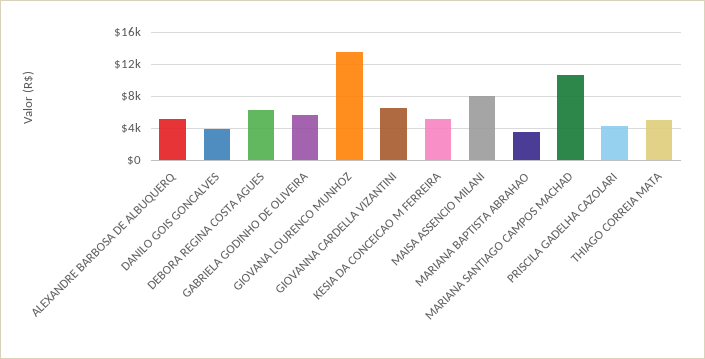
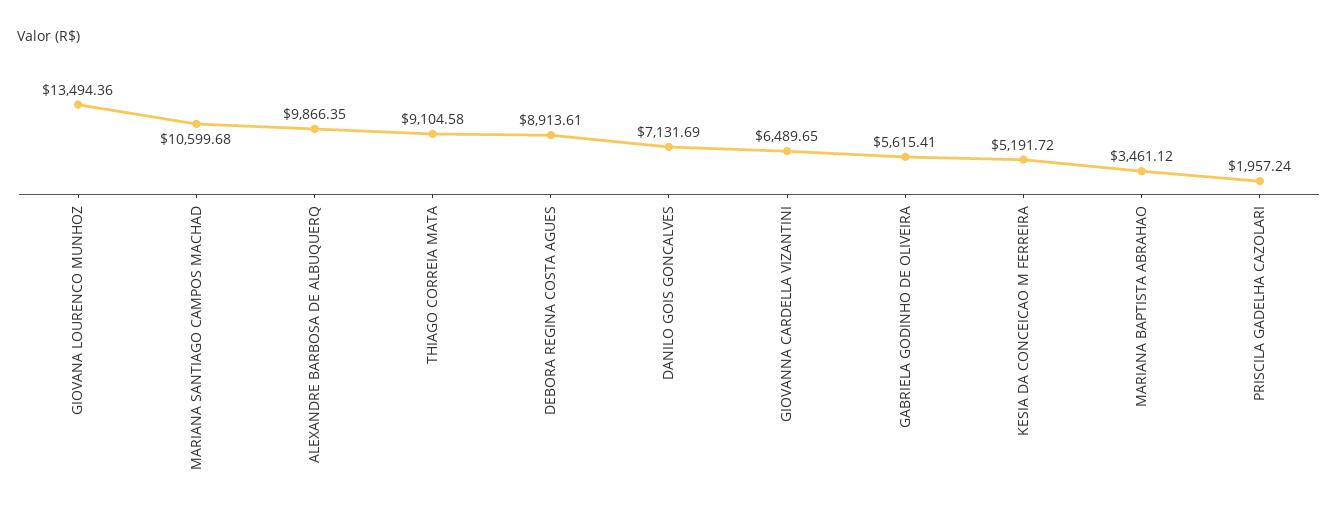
  {
-   "ALEXANDRE BARBOSA DE ALBUQUERQ": 5000,
+   "ALEXANDRE BARBOSA DE ALBUQUERQ": 9866.35,
-   "DANILO GOIS GONCALVES": 4000,
+   "DANILO GOIS GONCALVES": 7131.69,
-   "DEBORA REGINA COSTA AGUES": 6000,
+   "DEBORA REGINA COSTA AGUES": 8913.61,
    "GABRIELA GODINHO DE OLIVEIRA": 5615.41,
    "GIOVANA LOURENCO MUNHOZ": 13494.36,
    "GIOVANNA CARDELLA VIZANTINI": 6489.65,
    "KESIA DA CONCEICAO M FERREIRA": 5191.72,
-   "MAISA ASSENCIO MILANI": 8000,
    "MARIANA BAPTISTA ABRAHAO": 3461.12,
    "MARIANA SANTIAGO CAMPOS MACHAD": 10599.68,
-   "PRISCILA GADELHA CAZOLARI": 4000,
+   "PRISCILA GADELHA CAZOLARI": 1957.24,
-   "THIAGO CORREIA MATA": 5000
+   "THIAGO CORREIA MATA": 9104.58
  }

